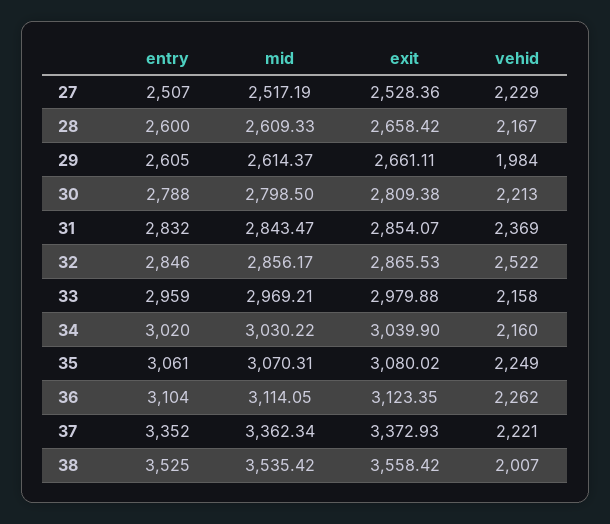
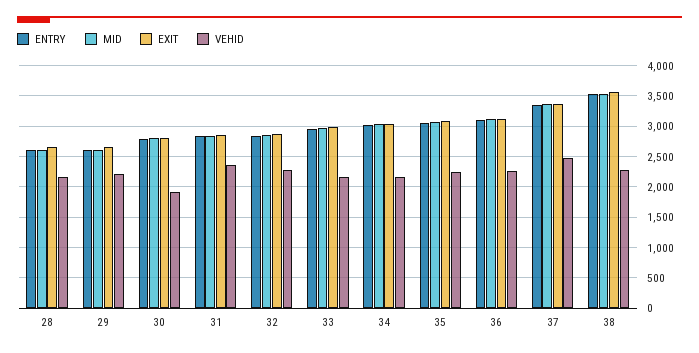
  {
    "entry": {
-     "27": 2507,
      "28": 2600,
      "29": 2605,
      "30": 2788,
      "31": 2832,
      "32": 2846,
      "33": 2959,
      "34": 3020,
      "35": 3061,
      "36": 3104,
      "37": 3352,
      "38": 3525
    },
    "mid": {
-     "27": 2517.19,
      "28": 2609.33,
      "29": 2614.37,
      "30": 2798.5,
      "31": 2843.47,
      "32": 2856.17,
      "33": 2969.21,
      "34": 3030.22,
      "35": 3070.31,
      "36": 3114.05,
      "37": 3362.34,
      "38": 3535.42
    },
    "exit": {
-     "27": 2528.36,
      "28": 2658.42,
      "29": 2661.11,
      "30": 2809.38,
      "31": 2854.07,
      "32": 2865.53,
      "33": 2979.88,
      "34": 3039.9,
      "35": 3080.02,
      "36": 3123.35,
      "37": 3372.93,
      "38": 3558.42
    },
    "vehid": {
-     "27": 2229,
      "28": 2167,
-     "29": 1984,
+     "29": 2200,
-     "30": 2213,
+     "30": 1900,
      "31": 2369,
-     "32": 2522,
+     "32": 2300,
      "33": 2158,
      "34": 2160,
      "35": 2249,
      "36": 2262,
-     "37": 2221,
+     "37": 2500,
-     "38": 2007
+     "38": 2300
    }
  }

